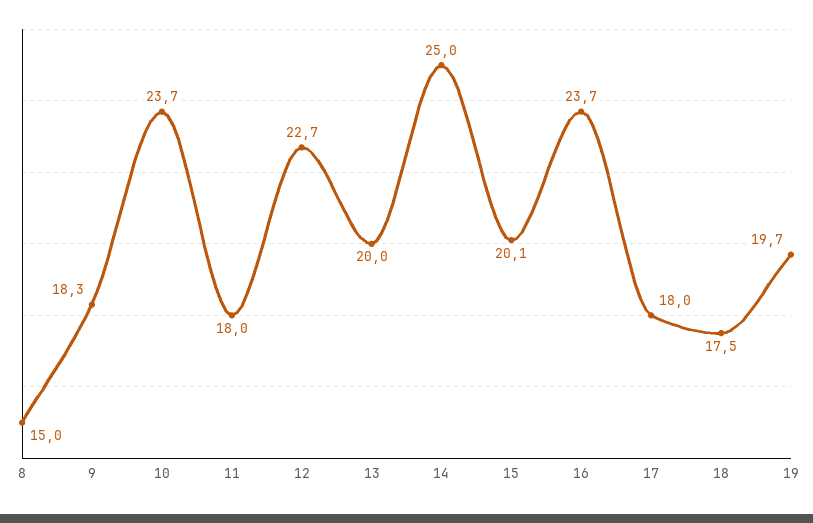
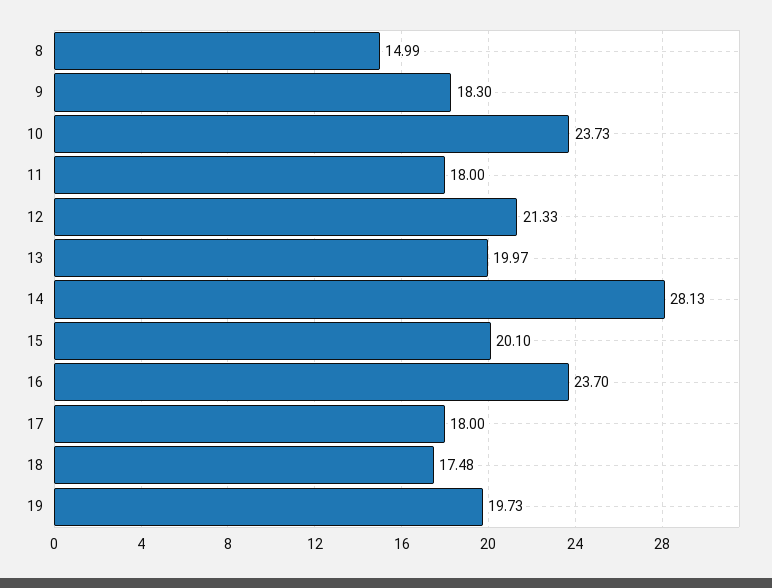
  {
    "8": 14.99,
    "9": 18.3,
    "10": 23.73,
    "11": 18,
-   "12": 22.7,
+   "12": 21.33,
    "13": 19.97,
-   "14": 25,
+   "14": 28.13,
    "15": 20.1,
    "16": 23.7,
    "17": 18,
    "18": 17.48,
    "19": 19.73
  }

